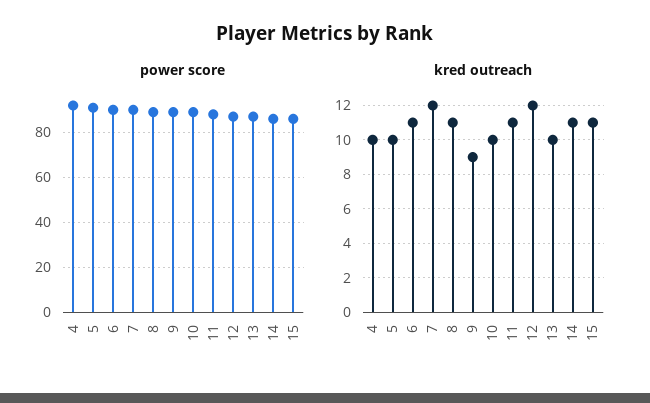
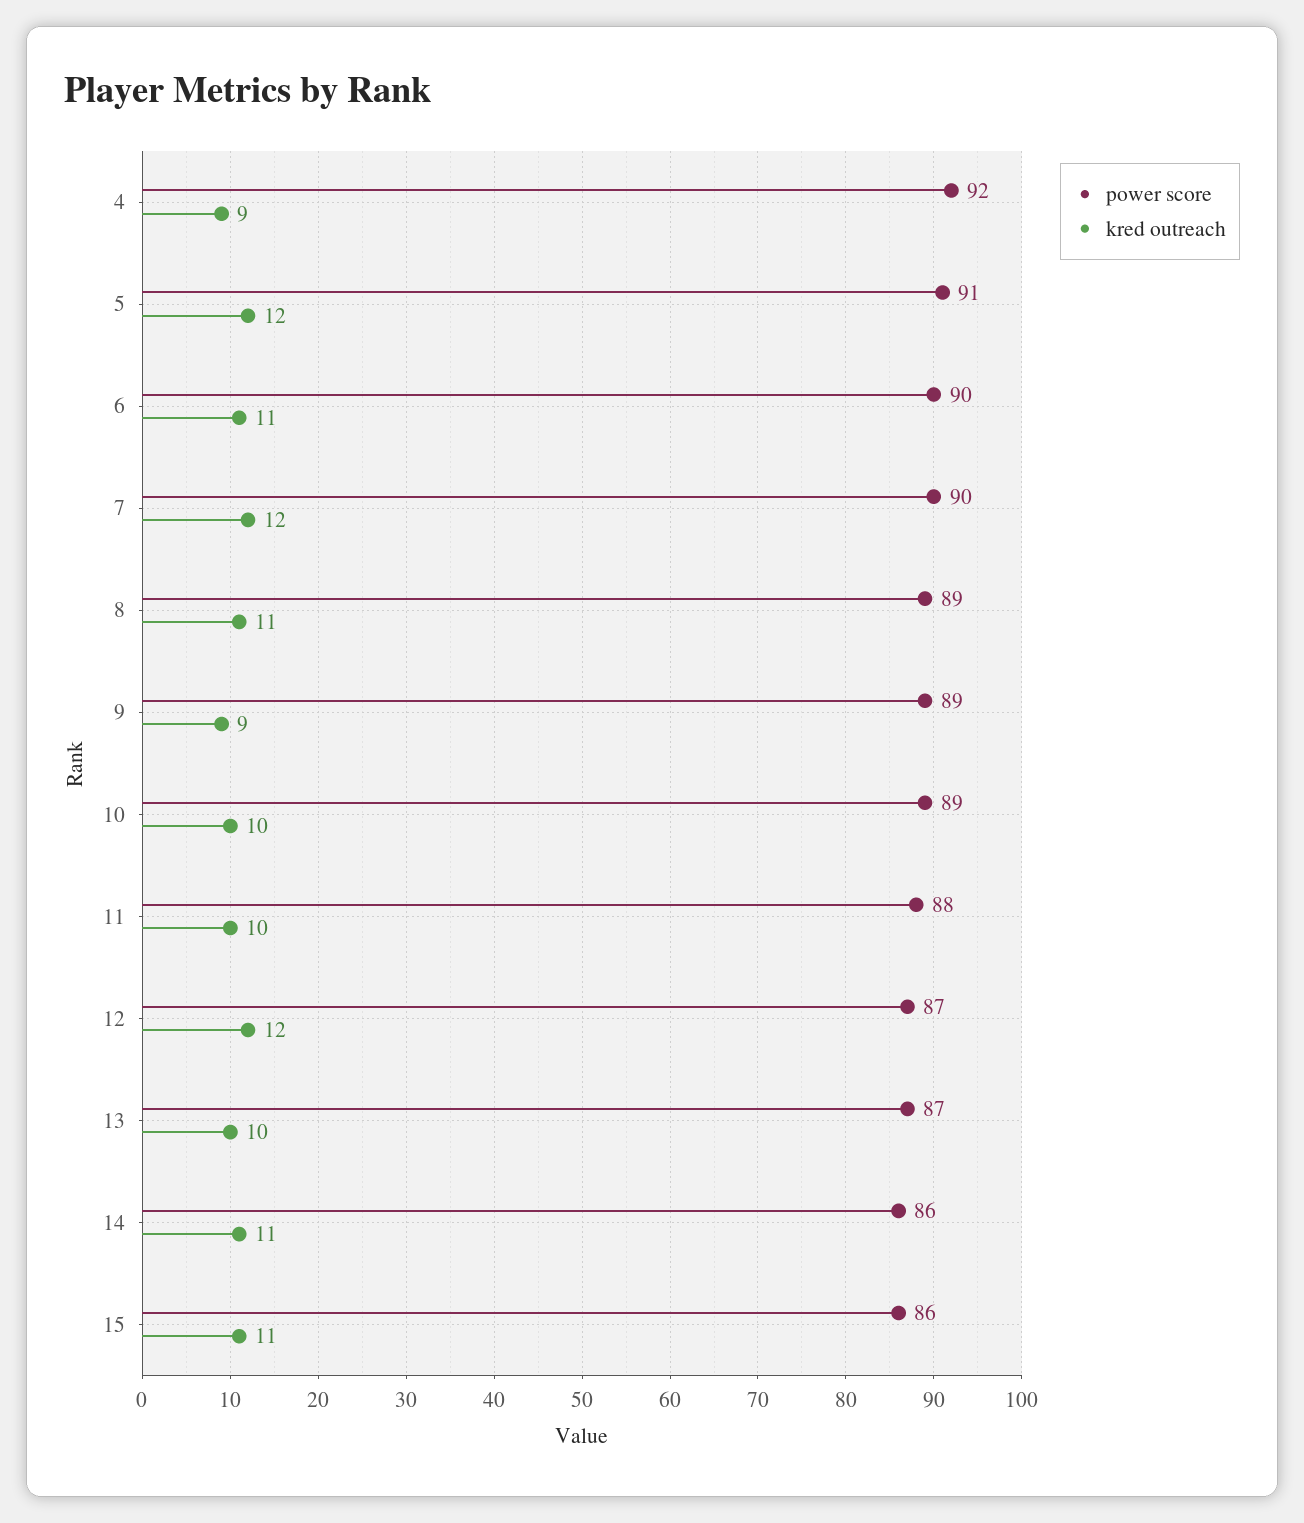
  {
    "power score": {
      "4": 92,
      "5": 91,
      "6": 90,
      "7": 90,
      "8": 89,
      "9": 89,
      "10": 89,
      "11": 88,
      "12": 87,
      "13": 87,
      "14": 86,
      "15": 86
    },
    "kred outreach": {
-     "4": 10,
+     "4": 9,
-     "5": 10,
+     "5": 12,
      "6": 11,
      "7": 12,
      "8": 11,
      "9": 9,
      "10": 10,
-     "11": 11,
+     "11": 10,
      "12": 12,
      "13": 10,
      "14": 11,
      "15": 11
    }
  }

